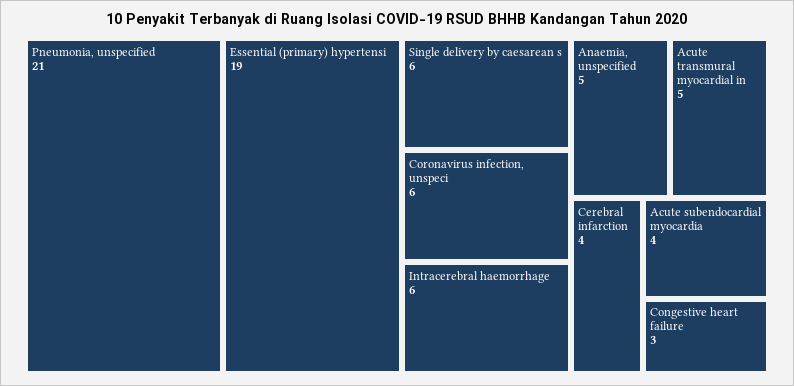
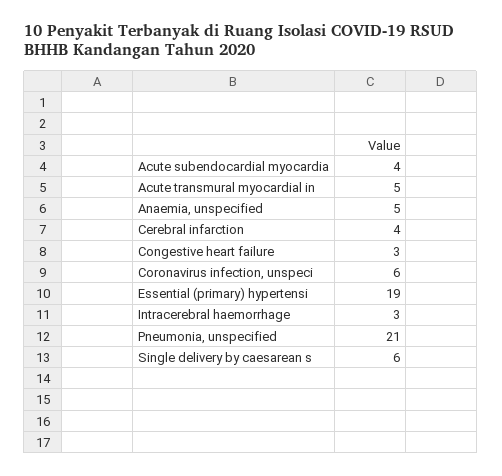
  {
    "Pneumonia, unspecified": 21,
    "Essential (primary) hypertensi": 19,
    "Single delivery by caesarean s": 6,
    "Coronavirus infection, unspeci": 6,
-   "Intracerebral haemorrhage": 6,
+   "Intracerebral haemorrhage": 3,
    "Anaemia, unspecified": 5,
    "Acute transmural myocardial in": 5,
    "Cerebral infarction": 4,
    "Acute subendocardial myocardia": 4,
    "Congestive heart failure": 3
  }

